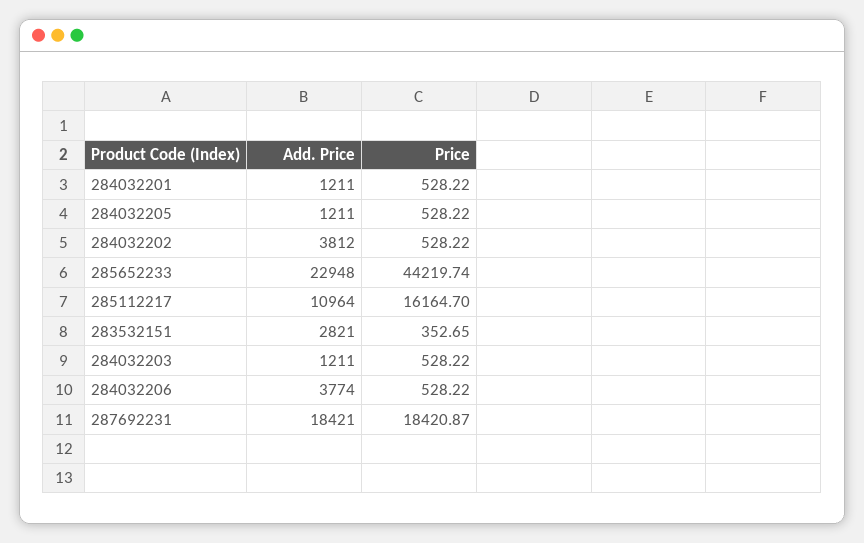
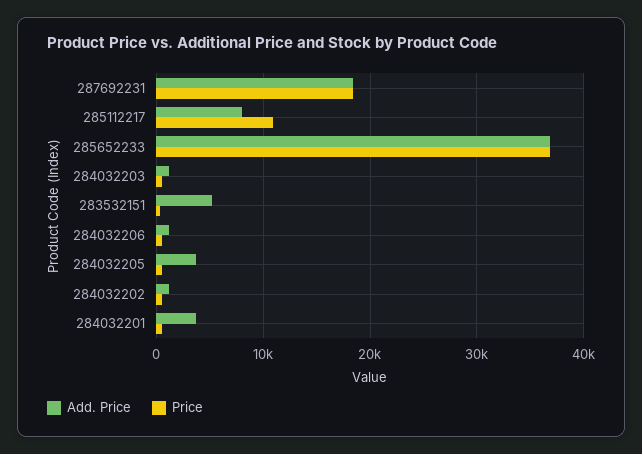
  {
    "Add. Price": {
-     "284032201": 1211,
+     "284032201": 4000,
-     "284032205": 1211,
+     "284032205": 4000,
-     "284032202": 3812,
+     "284032202": 1000,
-     "285652233": 22948,
+     "285652233": 37000,
-     "285112217": 10964,
+     "285112217": 8000,
-     "283532151": 2821,
+     "283532151": 5000,
      "284032203": 1211,
-     "284032206": 3774,
+     "284032206": 1000,
      "287692231": 18421
    },
    "Price": {
      "284032201": 528.22,
      "284032205": 528.22,
      "284032202": 528.22,
-     "285652233": 44219.74,
+     "285652233": 37000,
-     "285112217": 16164.7,
+     "285112217": 11000,
      "283532151": 352.65,
      "284032203": 528.22,
      "284032206": 528.22,
      "287692231": 18420.87
    }
  }

